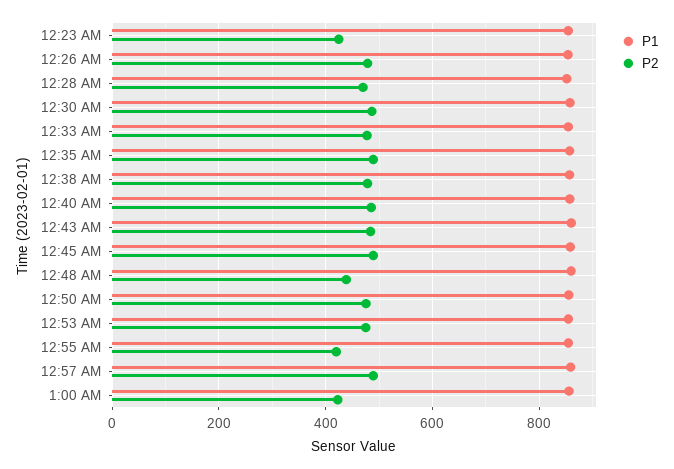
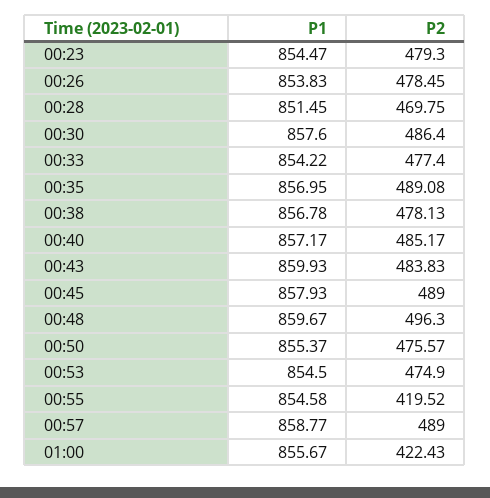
  {
    "P1": {
      "12:23 AM": 854.47,
      "12:26 AM": 853.83,
      "12:28 AM": 851.45,
      "12:30 AM": 857.6,
      "12:33 AM": 854.22,
      "12:35 AM": 856.95,
      "12:38 AM": 856.78,
      "12:40 AM": 857.17,
      "12:43 AM": 859.93,
      "12:45 AM": 857.93,
      "12:48 AM": 859.67,
      "12:50 AM": 855.37,
      "12:53 AM": 854.5,
      "12:55 AM": 854.58,
      "12:57 AM": 858.77,
      "1:00 AM": 855.67
    },
    "P2": {
-     "12:23 AM": 420,
+     "12:23 AM": 479.3,
      "12:26 AM": 478.45,
      "12:28 AM": 469.75,
      "12:30 AM": 486.4,
      "12:33 AM": 477.4,
      "12:35 AM": 489.08,
      "12:38 AM": 478.13,
      "12:40 AM": 485.17,
      "12:43 AM": 483.83,
      "12:45 AM": 489,
-     "12:48 AM": 440,
+     "12:48 AM": 496.3,
      "12:50 AM": 475.57,
      "12:53 AM": 474.9,
      "12:55 AM": 419.52,
      "12:57 AM": 489,
      "1:00 AM": 422.43
    }
  }

